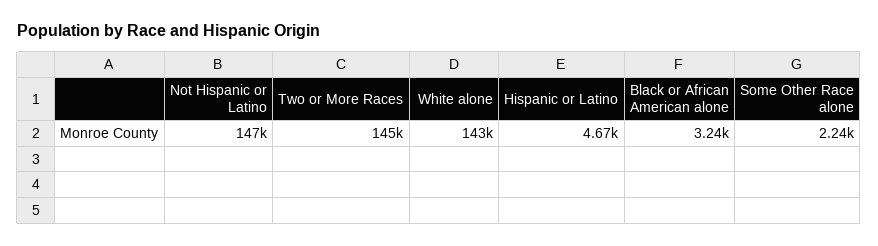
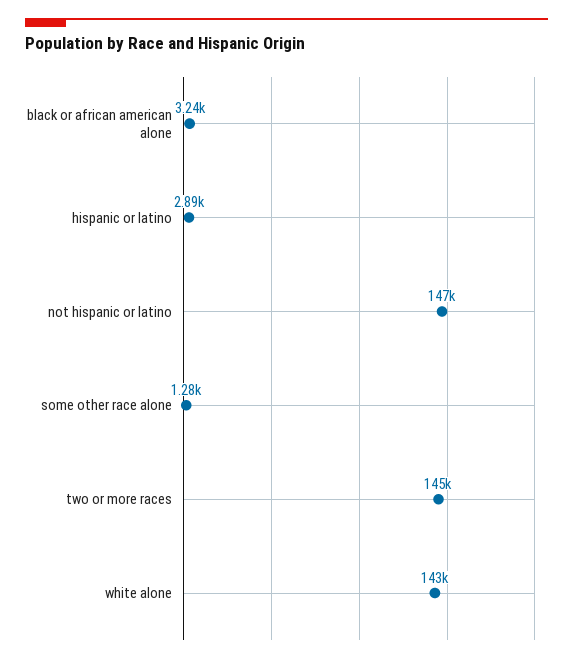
  {
    "Not Hispanic or Latino": 147000,
    "Two or More Races": 145000,
    "White alone": 143000,
-   "Hispanic or Latino": 4670,
+   "Hispanic or Latino": 2890,
    "Black or African American alone": 3240,
-   "Some Other Race alone": 2240
+   "Some Other Race alone": 1280
  }

